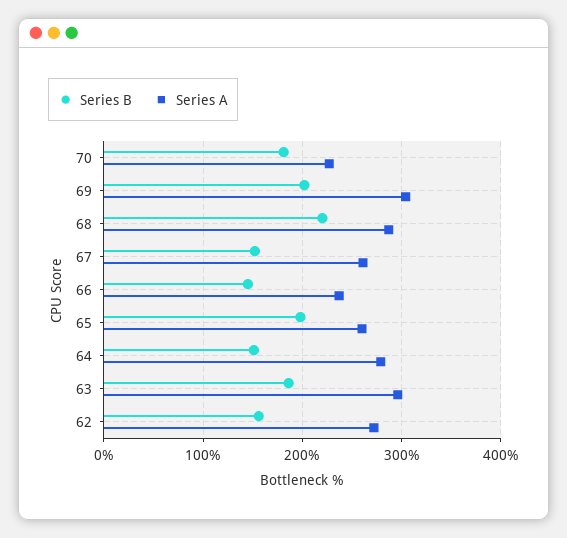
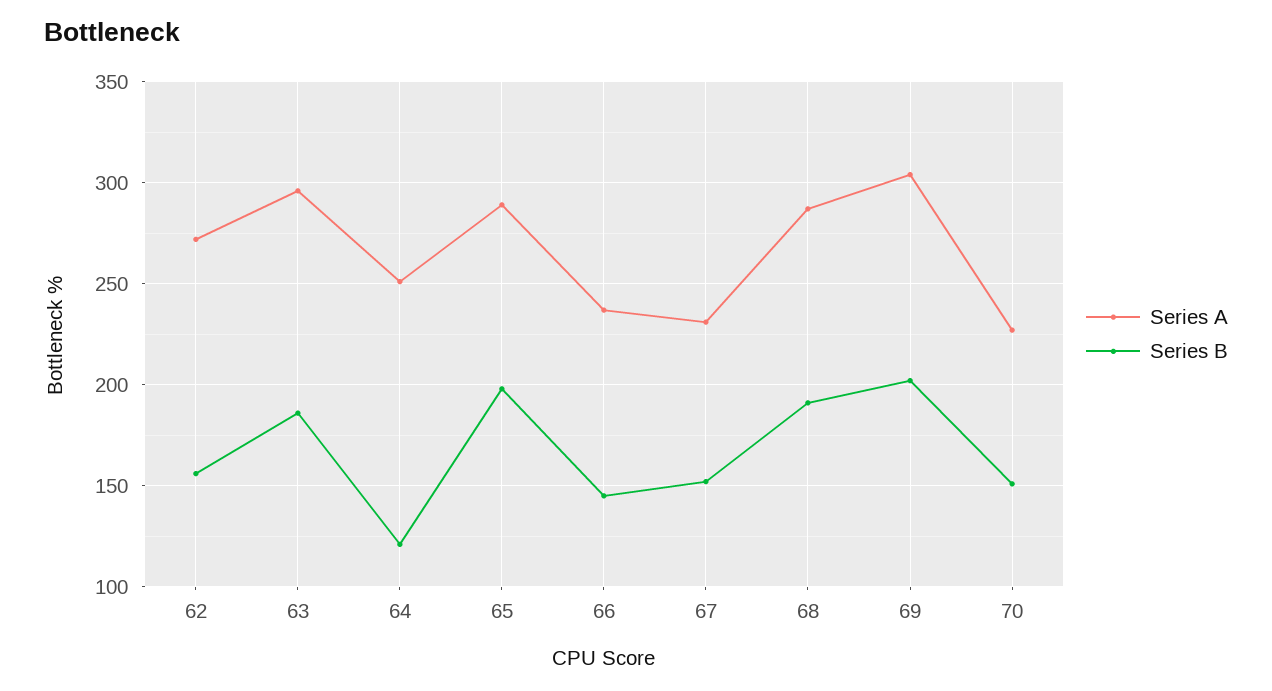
  {
    "Series B": {
-     "70": 180,
+     "70": 150,
      "69": 200,
-     "68": 220,
+     "68": 190,
      "67": 150,
      "66": 145,
      "65": 200,
-     "64": 150,
+     "64": 120,
      "63": 185,
      "62": 155
    },
    "Series A": {
      "70": 225,
      "69": 305,
      "68": 285,
-     "67": 260,
+     "67": 230,
      "66": 235,
-     "65": 260,
+     "65": 290,
-     "64": 280,
+     "64": 250,
      "63": 295,
      "62": 270
    }
  }

